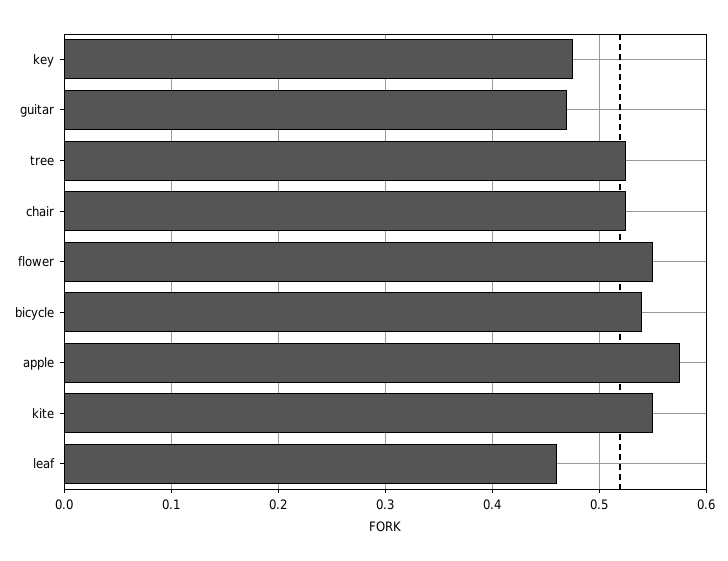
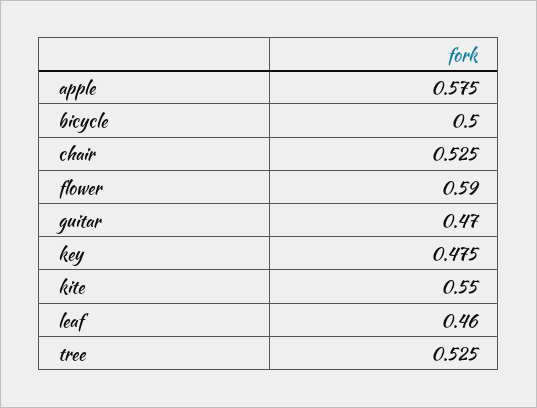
  {
    "key": 0.475,
    "guitar": 0.47,
    "tree": 0.525,
    "chair": 0.525,
-   "flower": 0.55,
+   "flower": 0.59,
-   "bicycle": 0.54,
+   "bicycle": 0.5,
    "apple": 0.575,
    "kite": 0.55,
    "leaf": 0.46
  }

